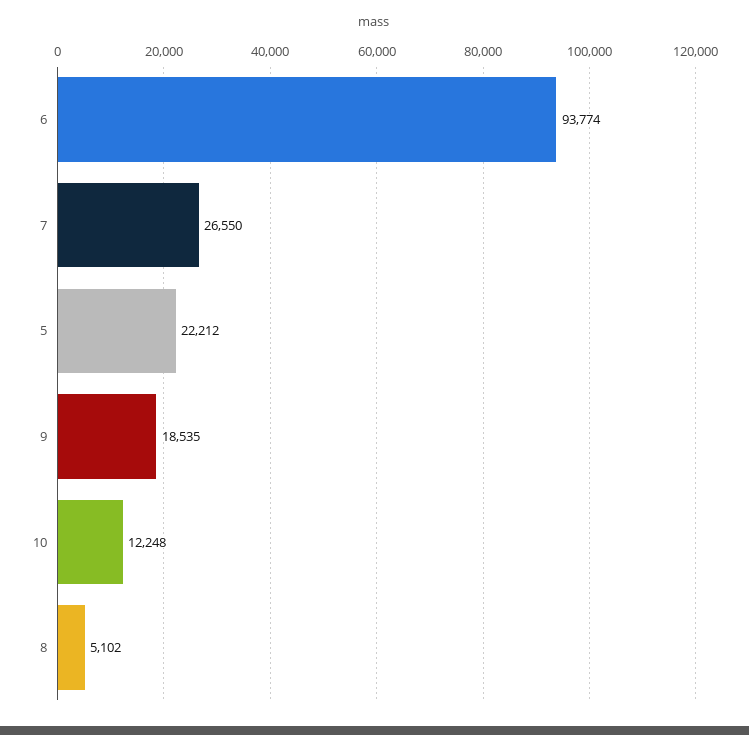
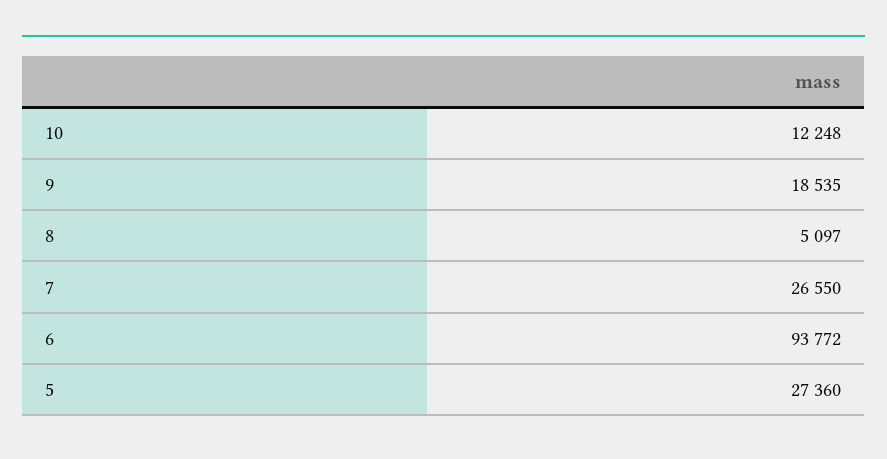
  {
-   "6": 93774,
+   "6": 93772,
    "7": 26550,
-   "5": 22212,
+   "5": 27360,
    "9": 18535,
    "10": 12248,
-   "8": 5102
+   "8": 5097
  }

